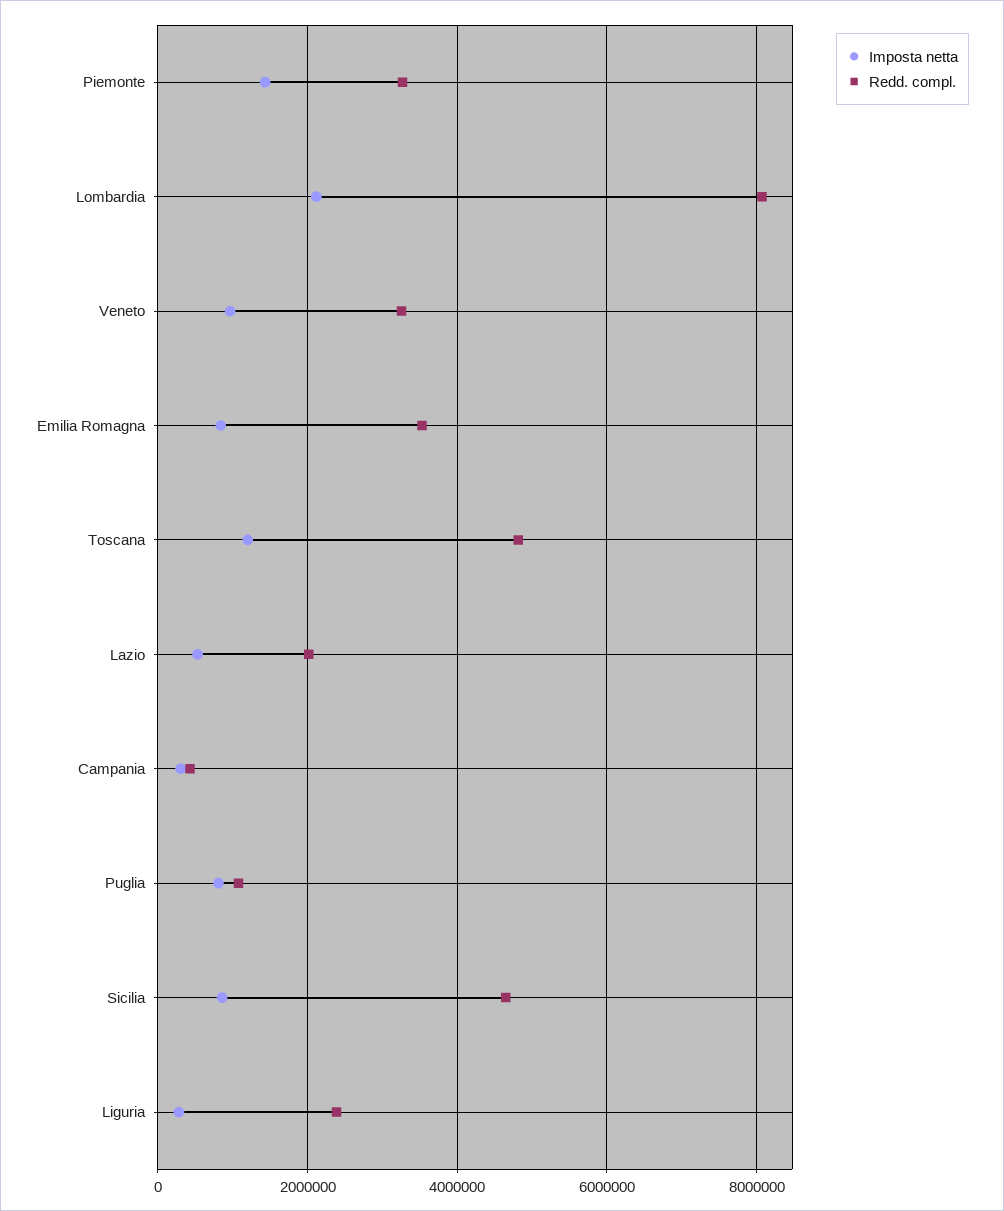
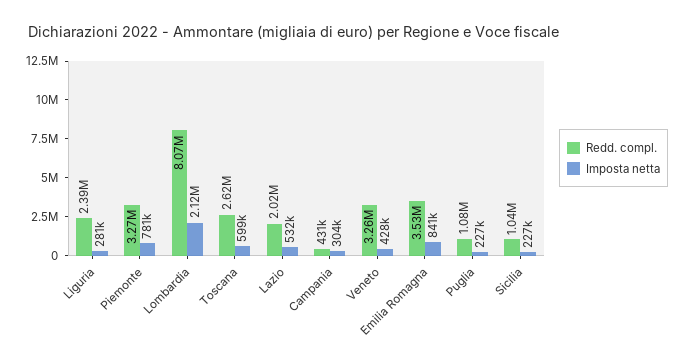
  {
    "Imposta netta": {
-     "Piemonte": 1400000,
+     "Piemonte": 781000,
      "Lombardia": 2120000,
-     "Veneto": 1000000,
+     "Veneto": 428000,
      "Emilia Romagna": 841000,
-     "Toscana": 1200000,
+     "Toscana": 599000,
      "Lazio": 532000,
      "Campania": 304000,
-     "Puglia": 800000,
+     "Puglia": 227000,
-     "Sicilia": 800000,
+     "Sicilia": 227000,
      "Liguria": 281000
    },
    "Redd. compl.": {
      "Piemonte": 3270000,
      "Lombardia": 8070000,
      "Veneto": 3260000,
      "Emilia Romagna": 3530000,
-     "Toscana": 4800000,
+     "Toscana": 2620000,
      "Lazio": 2020000,
      "Campania": 431000,
      "Puglia": 1080000,
-     "Sicilia": 4600000,
+     "Sicilia": 1040000,
      "Liguria": 2390000
    }
  }

